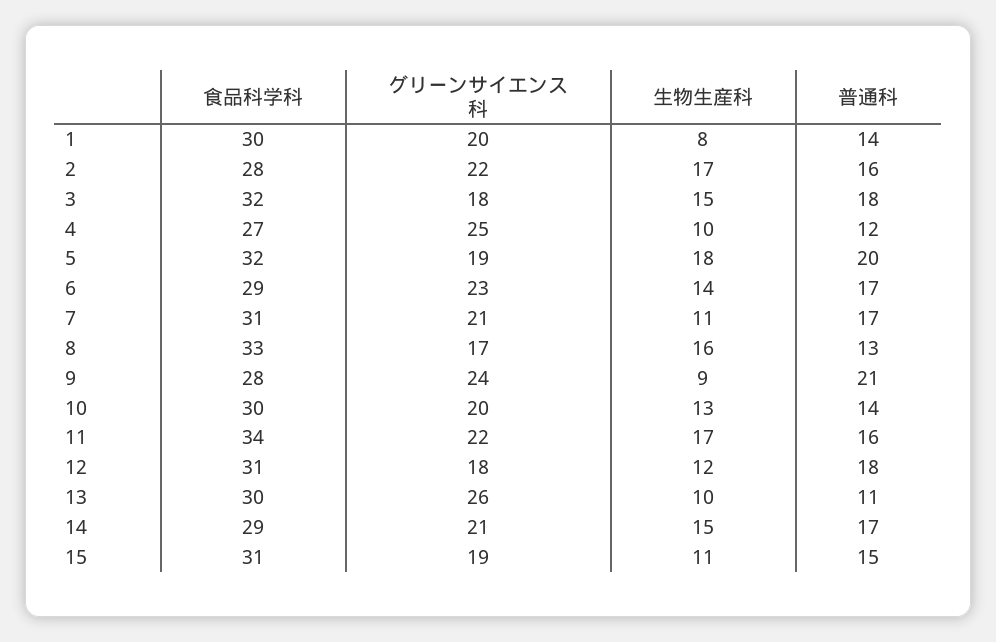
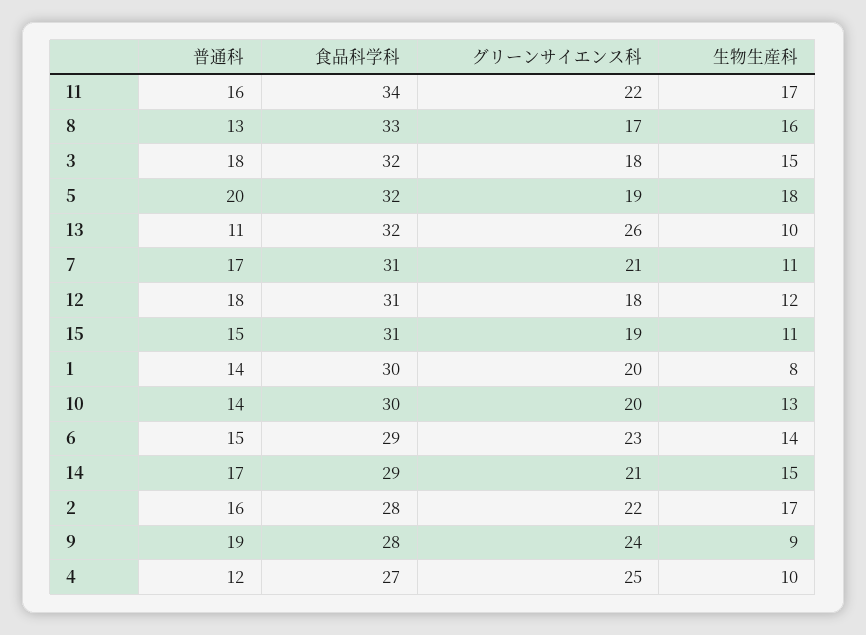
  {
    "食品科学科": {
      "1": 30,
      "2": 28,
      "3": 32,
      "4": 27,
      "5": 32,
      "6": 29,
      "7": 31,
      "8": 33,
      "9": 28,
      "10": 30,
      "11": 34,
      "12": 31,
-     "13": 30,
+     "13": 32,
      "14": 29,
      "15": 31
    },
    "グリーンサイエンス科": {
      "1": 20,
      "2": 22,
      "3": 18,
      "4": 25,
      "5": 19,
      "6": 23,
      "7": 21,
      "8": 17,
      "9": 24,
      "10": 20,
      "11": 22,
      "12": 18,
      "13": 26,
      "14": 21,
      "15": 19
    },
    "生物生産科": {
      "1": 8,
      "2": 17,
      "3": 15,
      "4": 10,
      "5": 18,
      "6": 14,
      "7": 11,
      "8": 16,
      "9": 9,
      "10": 13,
      "11": 17,
      "12": 12,
      "13": 10,
      "14": 15,
      "15": 11
    },
    "普通科": {
      "1": 14,
      "2": 16,
      "3": 18,
      "4": 12,
      "5": 20,
-     "6": 17,
+     "6": 15,
      "7": 17,
      "8": 13,
-     "9": 21,
+     "9": 19,
      "10": 14,
      "11": 16,
      "12": 18,
      "13": 11,
      "14": 17,
      "15": 15
    }
  }

